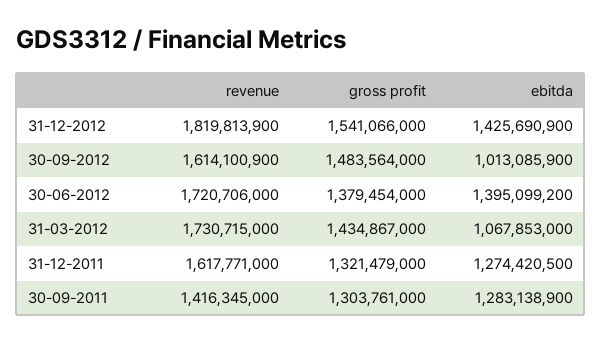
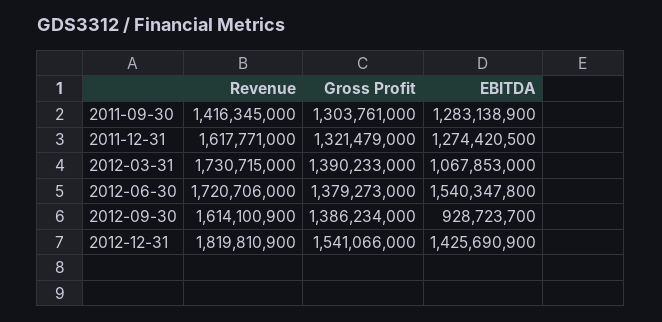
  {
    "revenue": {
-     "31-12-2012": 1819813900,
+     "31-12-2012": 1819810900,
      "30-09-2012": 1614100900,
      "30-06-2012": 1720706000,
      "31-03-2012": 1730715000,
      "31-12-2011": 1617771000,
      "30-09-2011": 1416345000
    },
    "gross profit": {
      "31-12-2012": 1541066000,
-     "30-09-2012": 1483564000,
+     "30-09-2012": 1386234000,
-     "30-06-2012": 1379454000,
+     "30-06-2012": 1379273000,
-     "31-03-2012": 1434867000,
+     "31-03-2012": 1390233000,
      "31-12-2011": 1321479000,
      "30-09-2011": 1303761000
    },
    "ebitda": {
      "31-12-2012": 1425690900,
-     "30-09-2012": 1013085900,
+     "30-09-2012": 928723700,
-     "30-06-2012": 1395099200,
+     "30-06-2012": 1540347800,
      "31-03-2012": 1067853000,
      "31-12-2011": 1274420500,
      "30-09-2011": 1283138900
    }
  }

